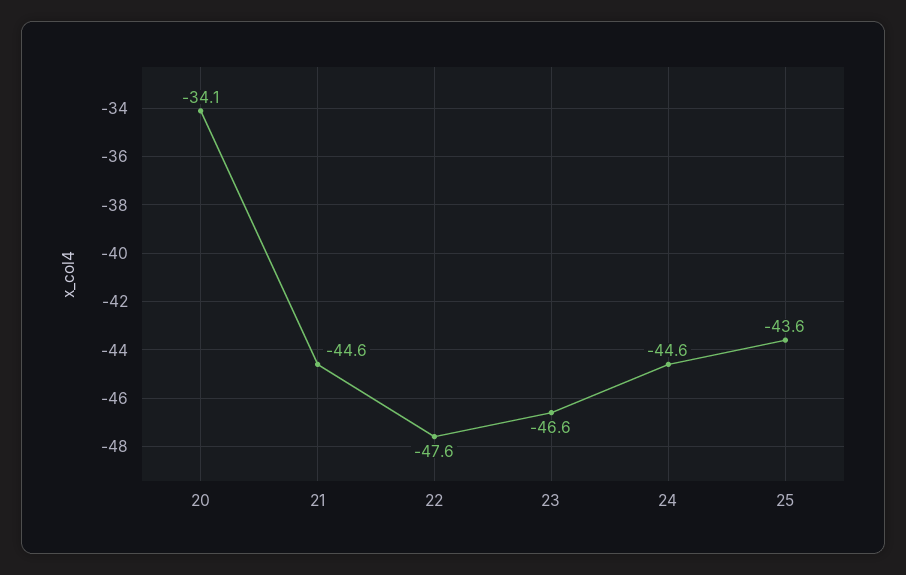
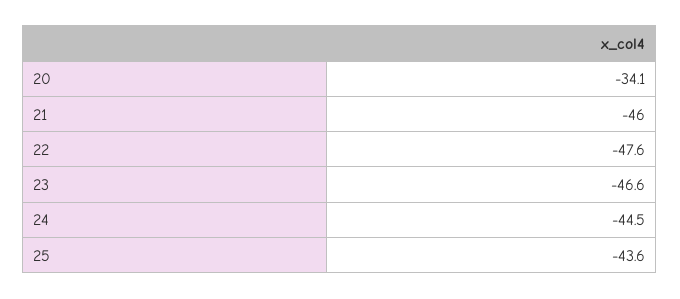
  {
    "20": -34.1,
-   "21": -44.6,
+   "21": -46,
    "22": -47.6,
    "23": -46.6,
-   "24": -44.6,
+   "24": -44.5,
    "25": -43.6
  }

